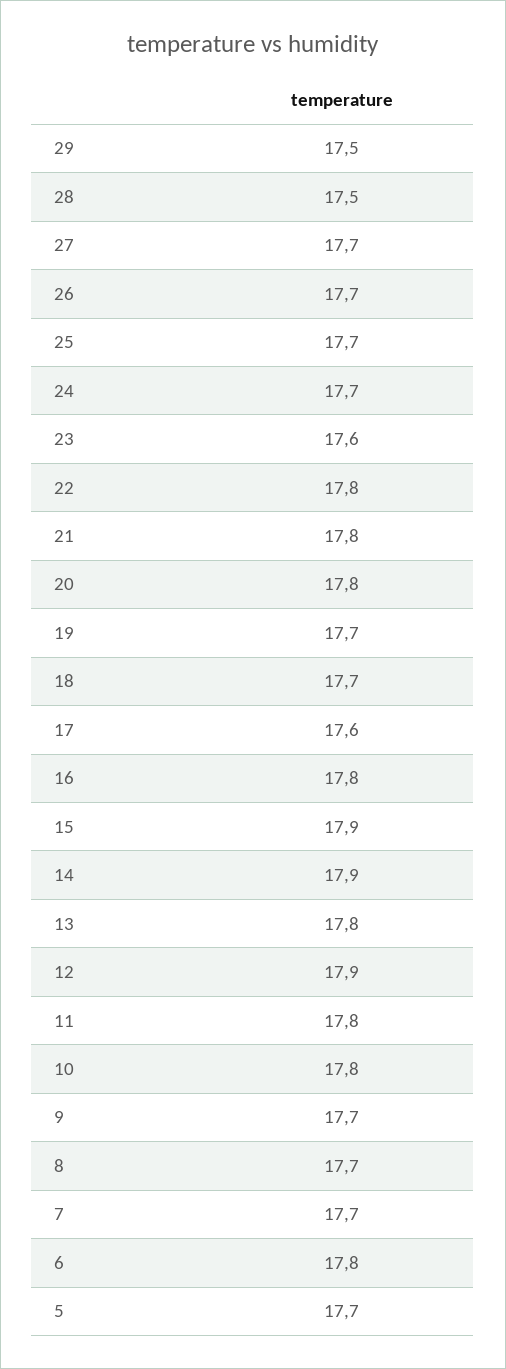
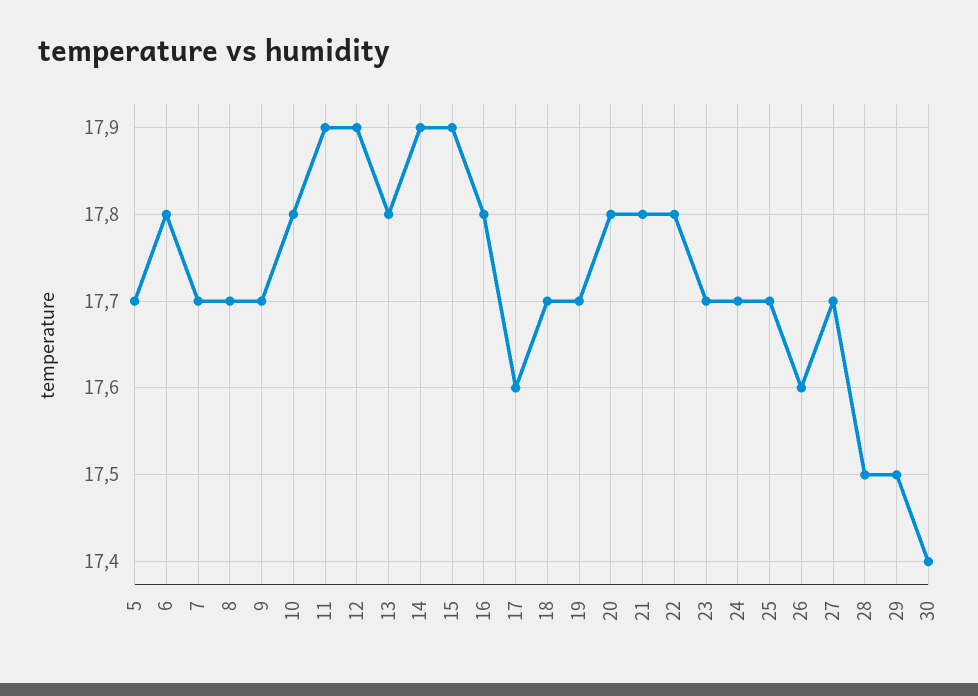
  {
    "29": 17.5,
    "28": 17.5,
    "27": 17.7,
-   "26": 17.7,
+   "26": 17.6,
    "25": 17.7,
    "24": 17.7,
-   "23": 17.6,
+   "23": 17.7,
    "22": 17.8,
    "21": 17.8,
    "20": 17.8,
    "19": 17.7,
    "18": 17.7,
    "17": 17.6,
    "16": 17.8,
    "15": 17.9,
    "14": 17.9,
    "13": 17.8,
    "12": 17.9,
-   "11": 17.8,
+   "11": 17.9,
    "10": 17.8,
    "9": 17.7,
    "8": 17.7,
    "7": 17.7,
    "6": 17.8,
-   "5": 17.7
+   "5": 17.7,
+   "30": 17.4
  }

